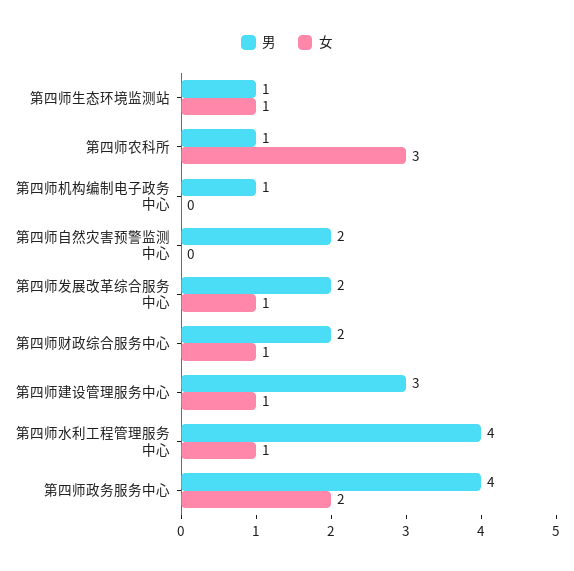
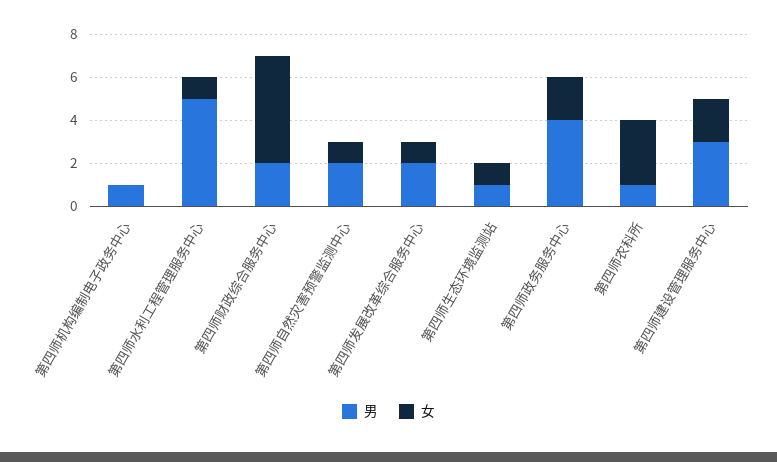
  {
    "男": {
      "第四师生态环境监测站": 1,
      "第四师农科所": 1,
      "第四师机构编制电子政务中心": 1,
      "第四师自然灾害预警监测中心": 2,
      "第四师发展改革综合服务中心": 2,
      "第四师财政综合服务中心": 2,
      "第四师建设管理服务中心": 3,
-     "第四师水利工程管理服务中心": 4,
+     "第四师水利工程管理服务中心": 5,
      "第四师政务服务中心": 4
    },
    "女": {
      "第四师生态环境监测站": 1,
      "第四师农科所": 3,
      "第四师机构编制电子政务中心": 0,
-     "第四师自然灾害预警监测中心": 0,
+     "第四师自然灾害预警监测中心": 1,
      "第四师发展改革综合服务中心": 1,
-     "第四师财政综合服务中心": 1,
+     "第四师财政综合服务中心": 5,
-     "第四师建设管理服务中心": 1,
+     "第四师建设管理服务中心": 2,
      "第四师水利工程管理服务中心": 1,
      "第四师政务服务中心": 2
    }
  }

